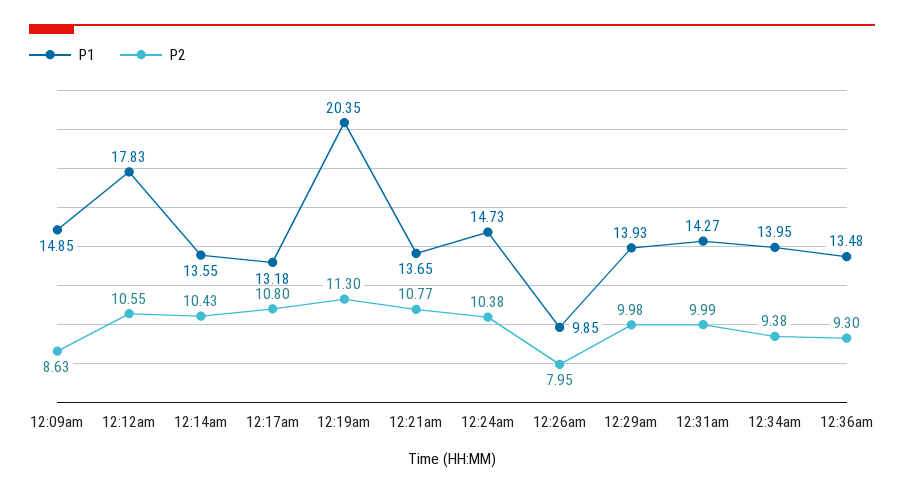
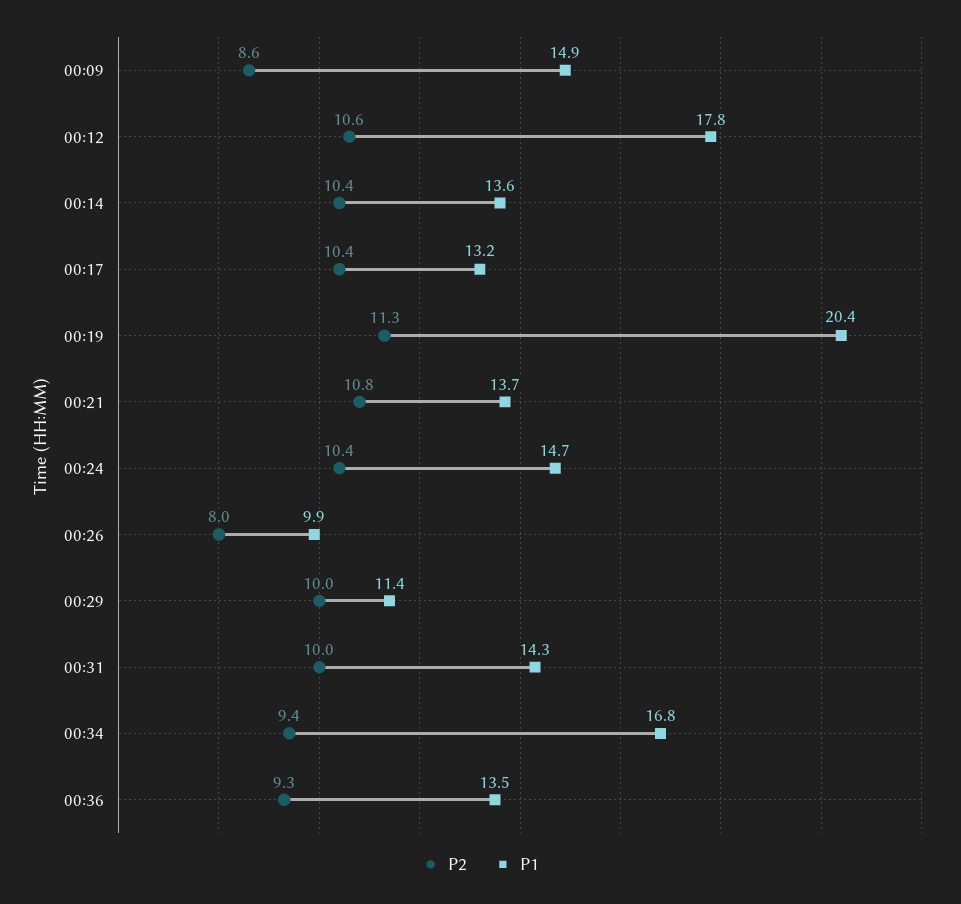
  {
    "P1": {
      "12:09am": 14.85,
      "12:12am": 17.83,
      "12:14am": 13.55,
      "12:17am": 13.18,
      "12:19am": 20.35,
      "12:21am": 13.65,
      "12:24am": 14.73,
      "12:26am": 9.85,
-     "12:29am": 13.93,
+     "12:29am": 11.4,
      "12:31am": 14.27,
-     "12:34am": 13.95,
+     "12:34am": 16.8,
      "12:36am": 13.48
    },
    "P2": {
      "12:09am": 8.63,
      "12:12am": 10.55,
      "12:14am": 10.43,
-     "12:17am": 10.8,
+     "12:17am": 10.4,
      "12:19am": 11.3,
      "12:21am": 10.77,
      "12:24am": 10.38,
      "12:26am": 7.95,
      "12:29am": 9.98,
      "12:31am": 9.99,
      "12:34am": 9.38,
      "12:36am": 9.3
    }
  }

